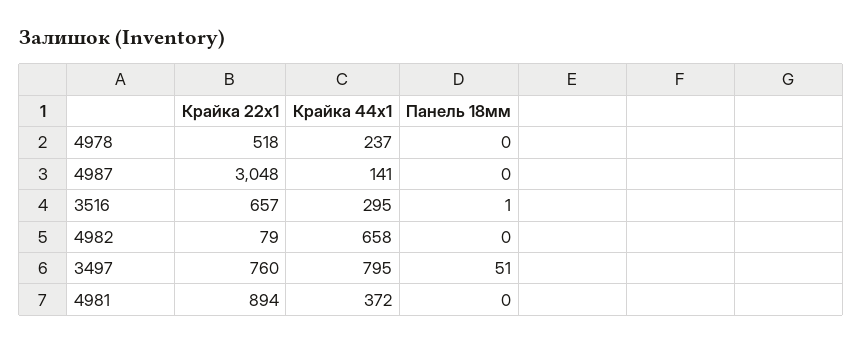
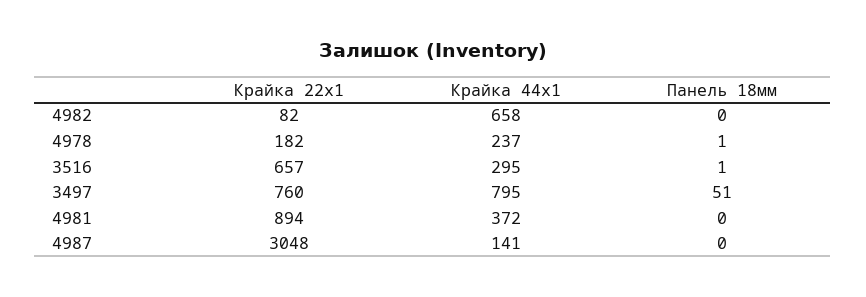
  {
    "Крайка 22x1": {
-     "4978": 518,
+     "4978": 182,
      "4987": 3048,
      "3516": 657,
-     "4982": 79,
+     "4982": 82,
      "3497": 760,
      "4981": 894
    },
    "Крайка 44x1": {
      "4978": 237,
      "4987": 141,
      "3516": 295,
      "4982": 658,
      "3497": 795,
      "4981": 372
    },
    "Панель 18мм": {
-     "4978": 0,
+     "4978": 1,
      "4987": 0,
      "3516": 1,
      "4982": 0,
      "3497": 51,
      "4981": 0
    }
  }

